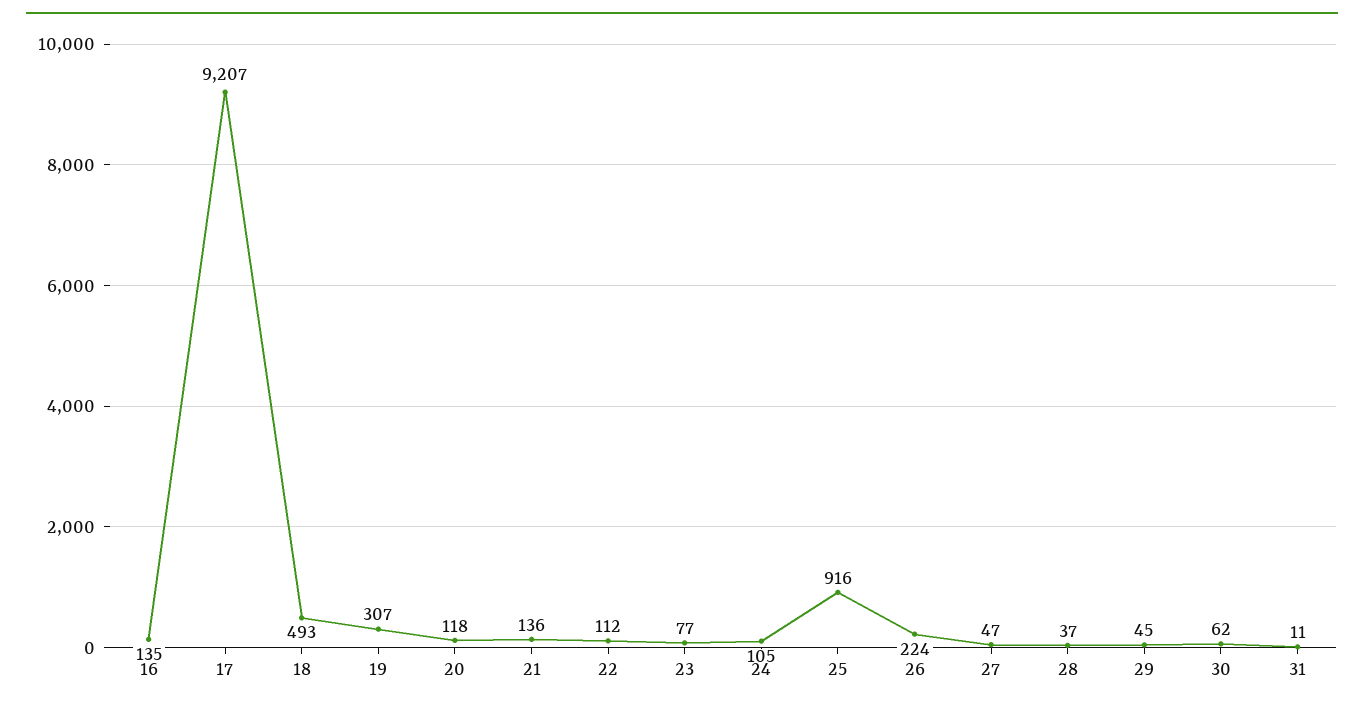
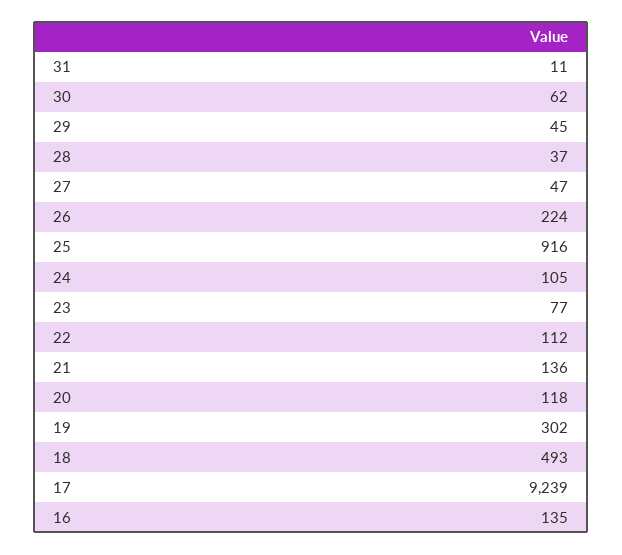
  {
    "16": 135,
-   "17": 9207,
+   "17": 9239,
    "18": 493,
-   "19": 307,
+   "19": 302,
    "20": 118,
    "21": 136,
    "22": 112,
    "23": 77,
    "24": 105,
    "25": 916,
    "26": 224,
    "27": 47,
    "28": 37,
    "29": 45,
    "30": 62,
    "31": 11
  }

